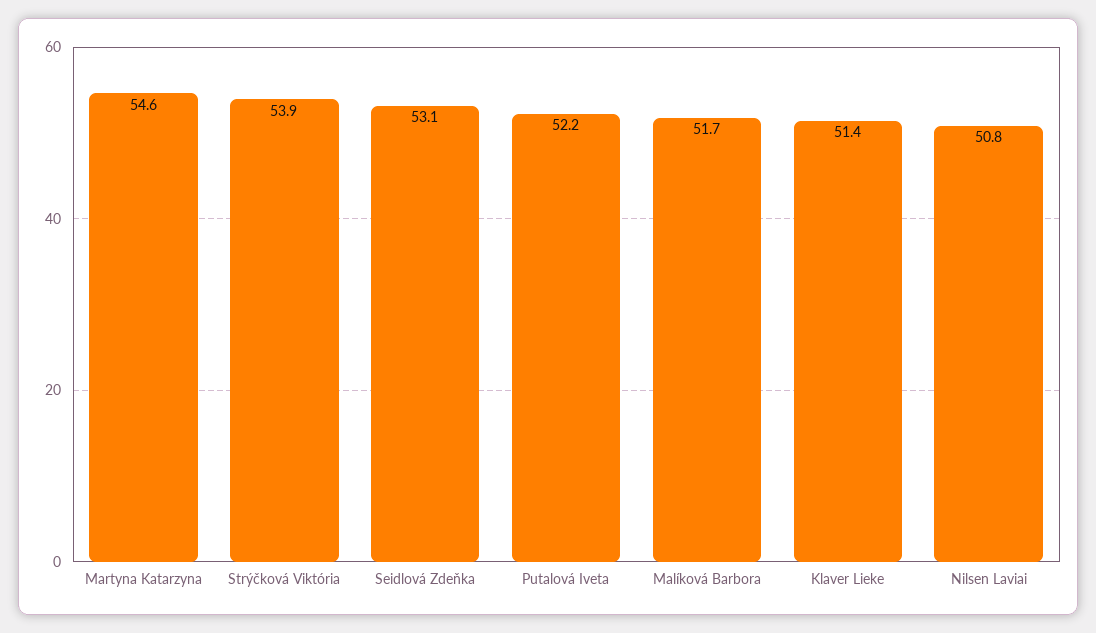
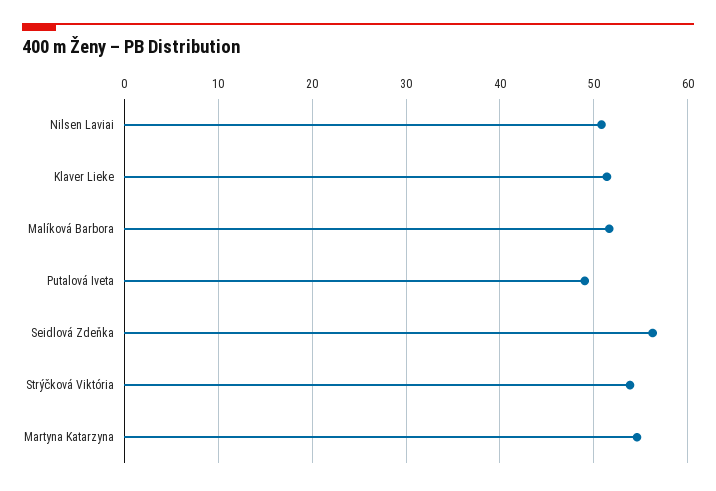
  {
    "Martyna Katarzyna": 54.6,
    "Strýčková Viktória": 53.9,
-   "Seidlová Zdeňka": 53.1,
+   "Seidlová Zdeňka": 56,
-   "Putalová Iveta": 52.2,
+   "Putalová Iveta": 49,
    "Malíková Barbora": 51.7,
    "Klaver Lieke": 51.4,
    "Nilsen Laviai": 50.8
  }

